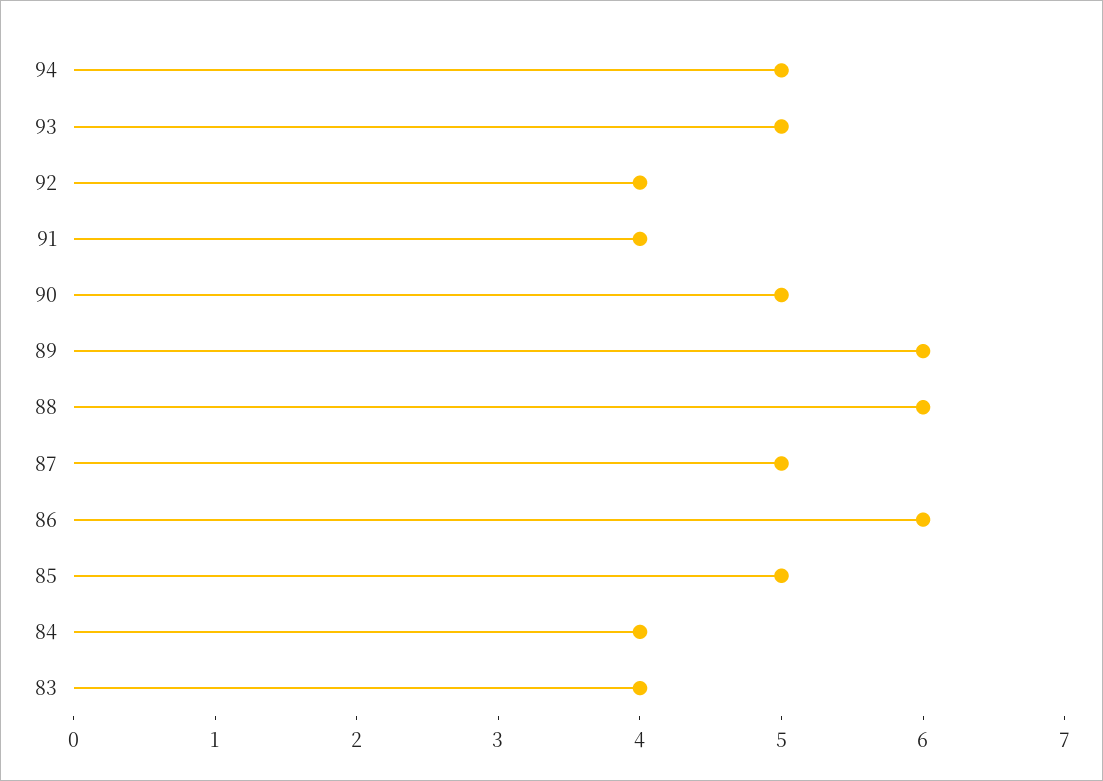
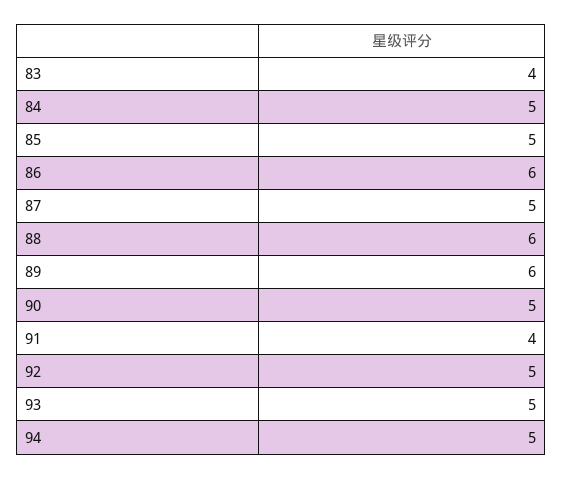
  {
    "94": 5,
    "93": 5,
-   "92": 4,
+   "92": 5,
    "91": 4,
    "90": 5,
    "89": 6,
    "88": 6,
    "87": 5,
    "86": 6,
    "85": 5,
-   "84": 4,
+   "84": 5,
    "83": 4
  }

